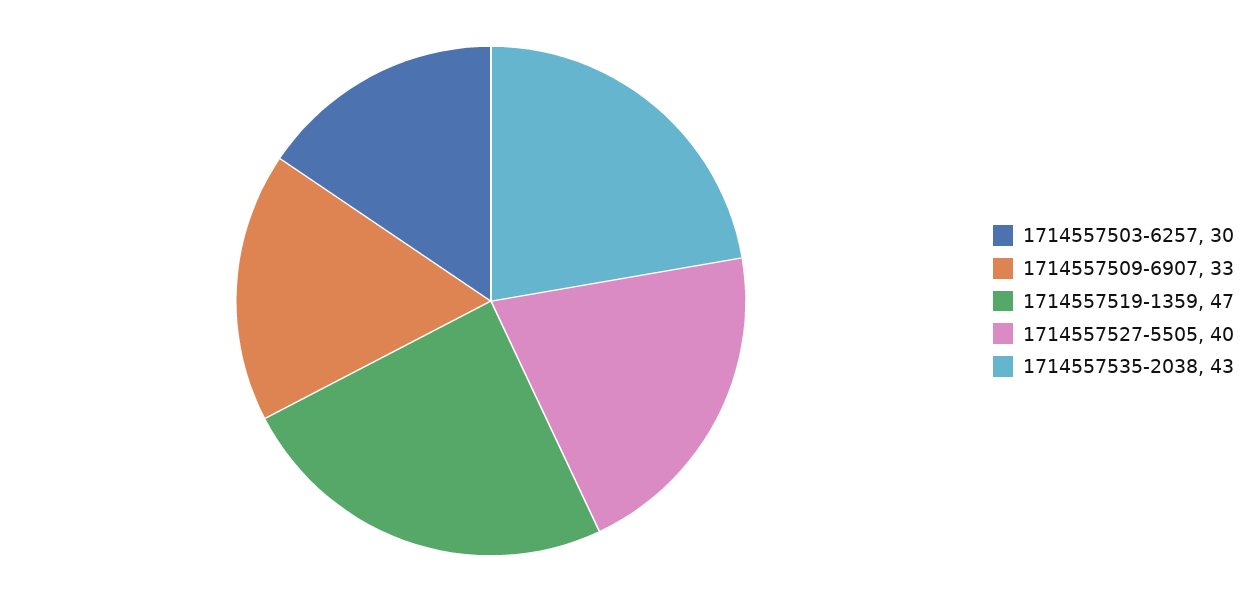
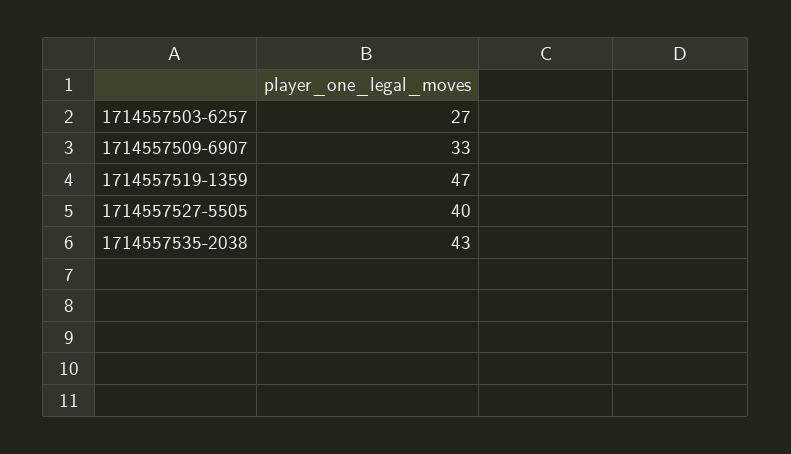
  {
-   "1714557503-6257": 30,
+   "1714557503-6257": 27,
    "1714557509-6907": 33,
    "1714557519-1359": 47,
    "1714557527-5505": 40,
    "1714557535-2038": 43
  }

